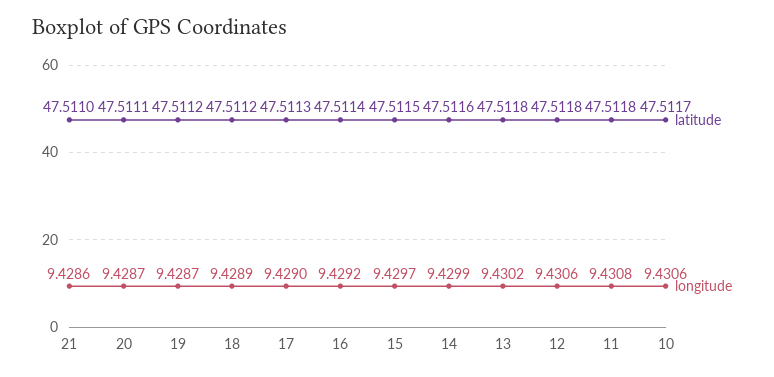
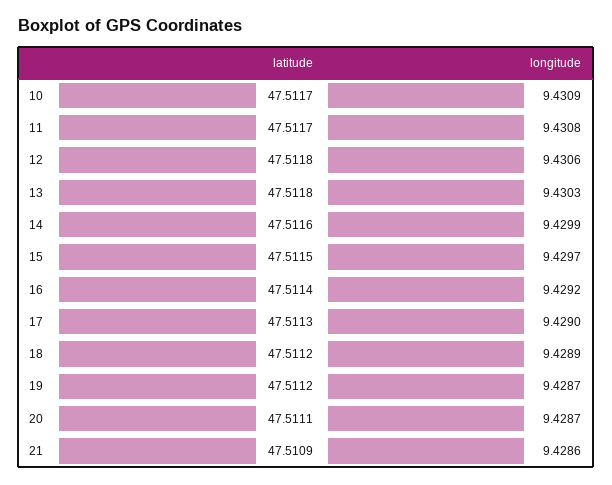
  {
    "latitude": {
-     "21": 47.511,
+     "21": 47.5109,
      "20": 47.5111,
      "19": 47.5112,
      "18": 47.5112,
      "17": 47.5113,
      "16": 47.5114,
      "15": 47.5115,
      "14": 47.5116,
      "13": 47.5118,
      "12": 47.5118,
-     "11": 47.5118,
+     "11": 47.5117,
      "10": 47.5117
    },
    "longitude": {
      "21": 9.4286,
      "20": 9.4287,
      "19": 9.4287,
      "18": 9.4289,
      "17": 9.429,
      "16": 9.4292,
      "15": 9.4297,
      "14": 9.4299,
-     "13": 9.4302,
+     "13": 9.4303,
      "12": 9.4306,
      "11": 9.4308,
-     "10": 9.4306
+     "10": 9.4309
    }
  }

